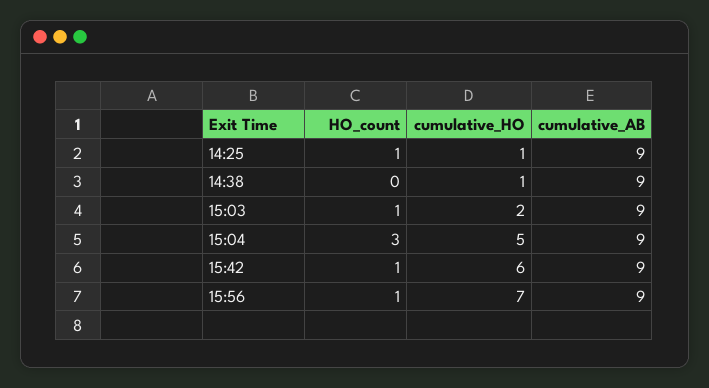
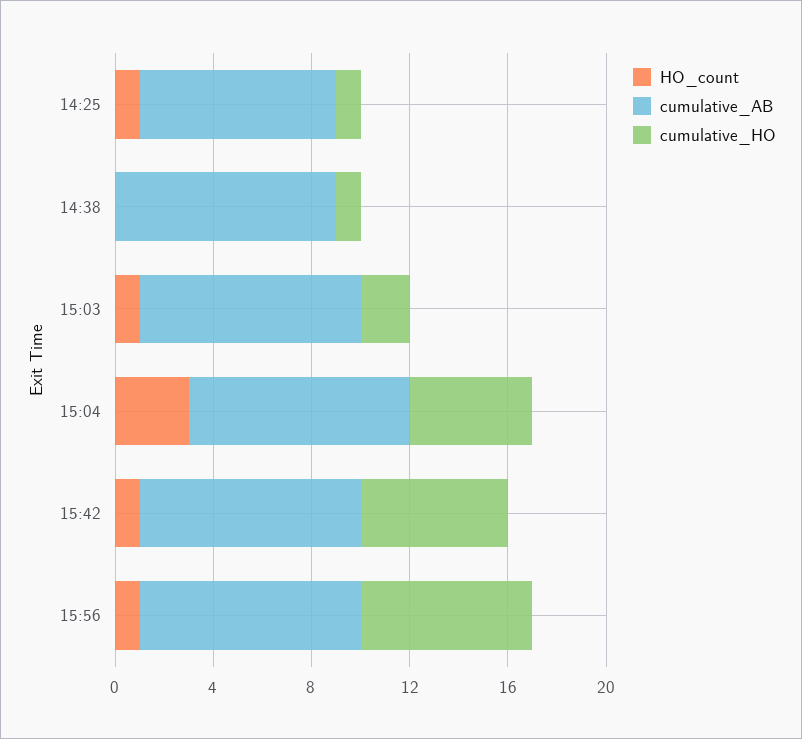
  {
    "HO_count": {
      "14:25": 1,
      "14:38": 0,
      "15:03": 1,
      "15:04": 3,
      "15:42": 1,
      "15:56": 1
    },
    "cumulative_HO": {
      "14:25": 1,
      "14:38": 1,
      "15:03": 2,
      "15:04": 5,
      "15:42": 6,
      "15:56": 7
    },
    "cumulative_AB": {
-     "14:25": 9,
+     "14:25": 8,
      "14:38": 9,
      "15:03": 9,
      "15:04": 9,
      "15:42": 9,
      "15:56": 9
    }
  }

